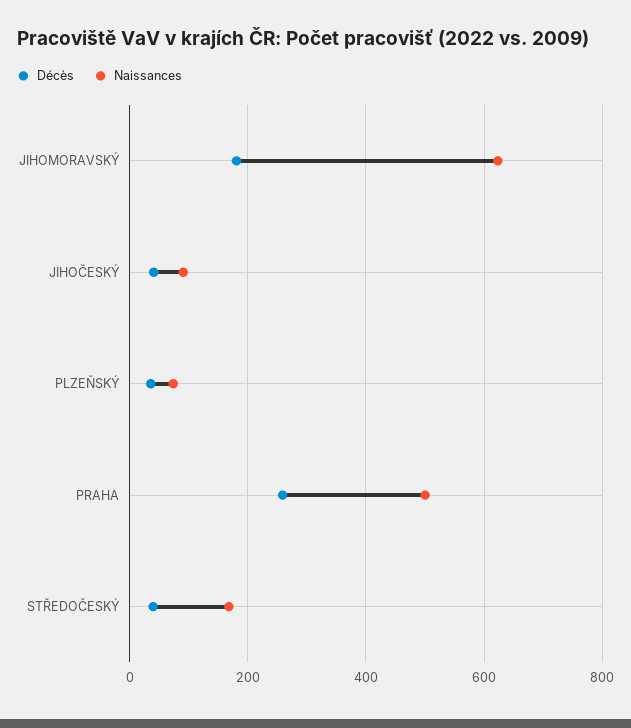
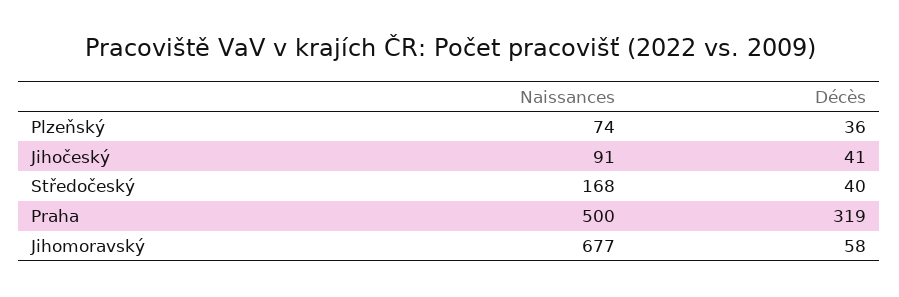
  {
    "Décès": {
-     "JIHOMORAVSKÝ": 180,
+     "JIHOMORAVSKÝ": 58,
      "JIHOČESKÝ": 41,
      "PLZEŇSKÝ": 36,
-     "PRAHA": 260,
+     "PRAHA": 319,
      "STŘEDOČESKÝ": 40
    },
    "Naissances": {
-     "JIHOMORAVSKÝ": 620,
+     "JIHOMORAVSKÝ": 677,
      "JIHOČESKÝ": 91,
      "PLZEŇSKÝ": 74,
      "PRAHA": 500,
      "STŘEDOČESKÝ": 168
    }
  }

